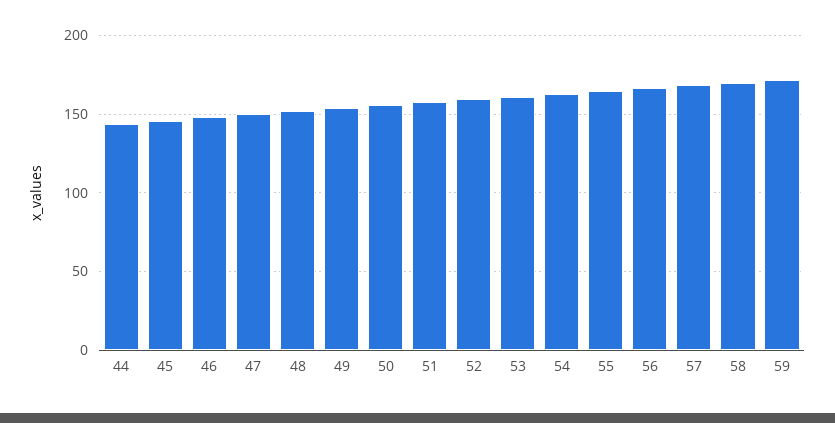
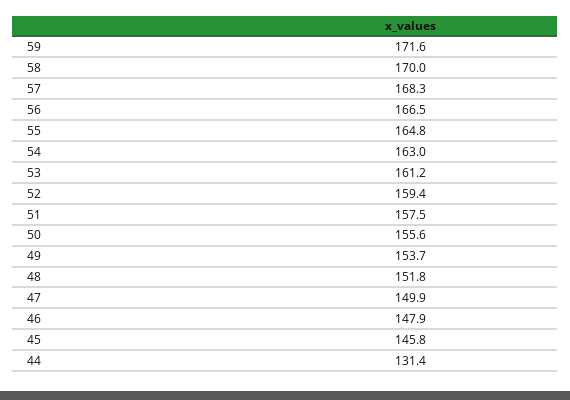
  {
-   "44": 145,
+   "44": 131.4,
    "45": 145.8,
    "46": 147.9,
    "47": 149.9,
    "48": 151.8,
    "49": 153.7,
    "50": 155.6,
    "51": 157.5,
    "52": 159.4,
    "53": 161.2,
    "54": 163,
    "55": 164.8,
    "56": 166.5,
    "57": 168.3,
    "58": 170,
    "59": 171.6
  }

